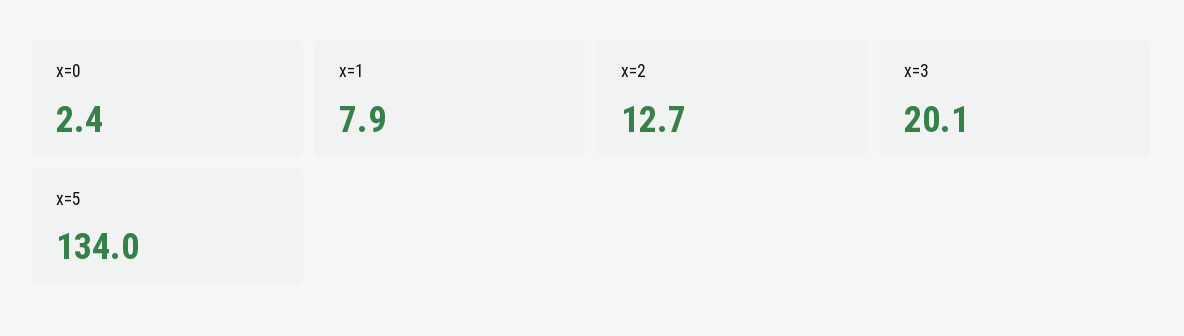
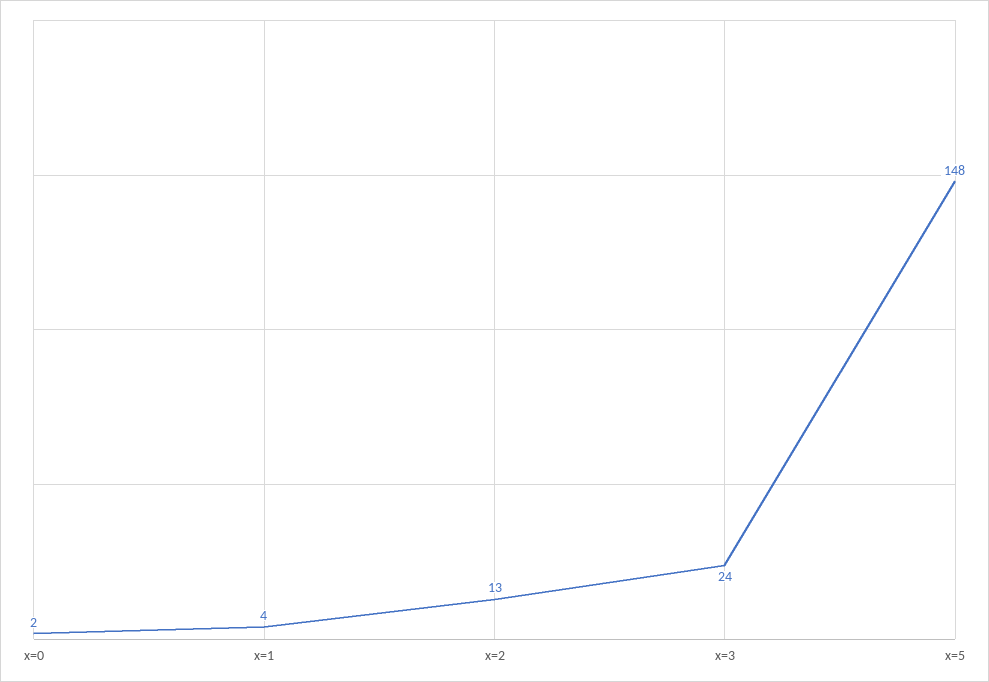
  {
    "x=0": 2.4,
-   "x=1": 7.9,
+   "x=1": 4,
    "x=2": 12.7,
-   "x=3": 20.1,
+   "x=3": 24,
-   "x=5": 134
+   "x=5": 148
  }

